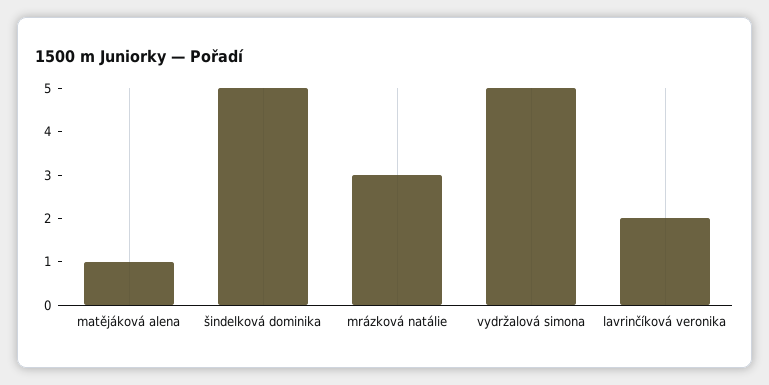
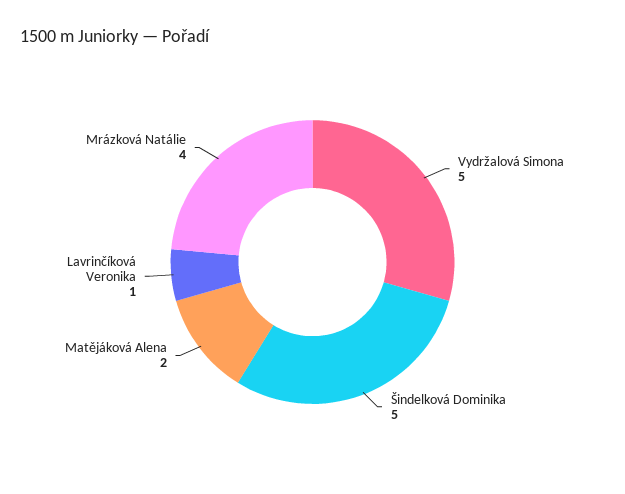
  {
-   "matějáková alena": 1,
+   "matějáková alena": 2,
    "šindelková dominika": 5,
-   "mrázková natálie": 3,
+   "mrázková natálie": 4,
    "vydržalová simona": 5,
-   "lavrinčíková veronika": 2
+   "lavrinčíková veronika": 1
  }

